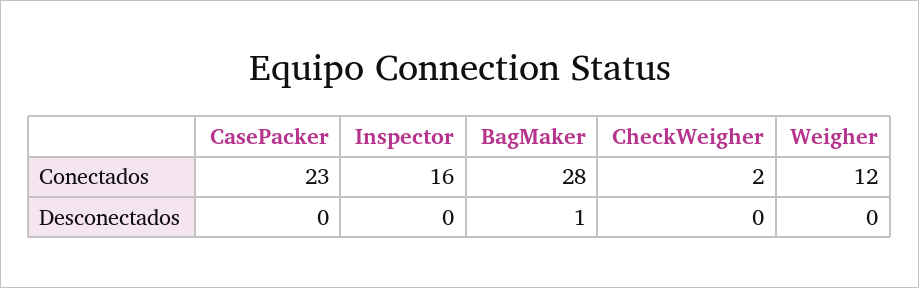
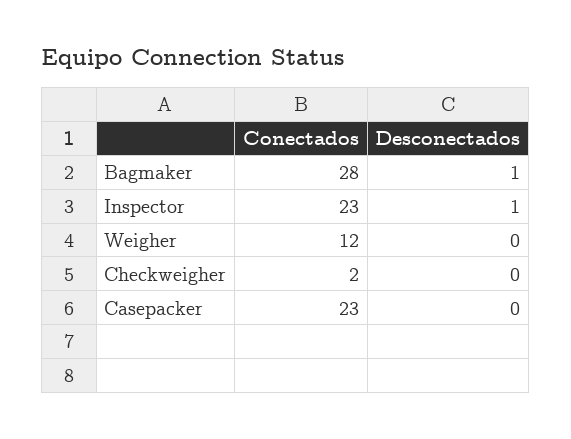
  {
    "CasePacker": {
      "Conectados": 23,
      "Desconectados": 0
    },
    "Inspector": {
-     "Conectados": 16,
+     "Conectados": 23,
-     "Desconectados": 0
+     "Desconectados": 1
    },
    "BagMaker": {
      "Conectados": 28,
      "Desconectados": 1
    },
    "CheckWeigher": {
      "Conectados": 2,
      "Desconectados": 0
    },
    "Weigher": {
      "Conectados": 12,
      "Desconectados": 0
    }
  }

